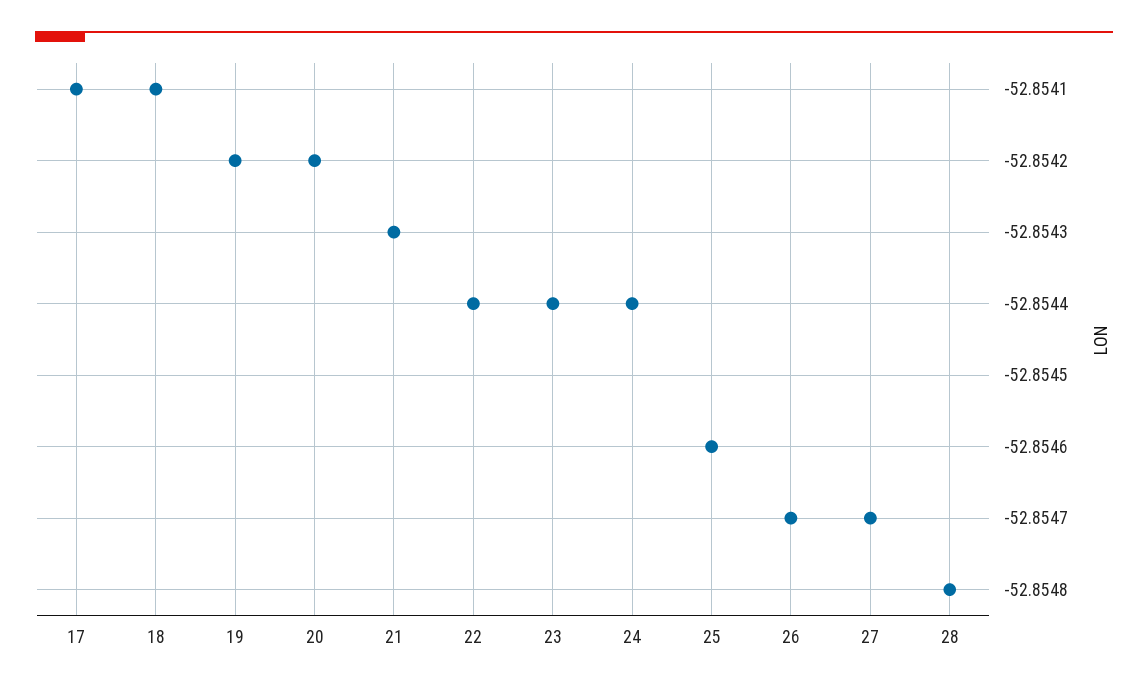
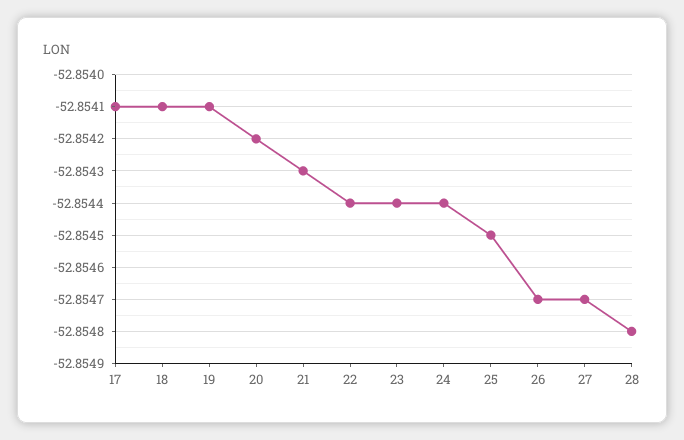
  {
    "17": -52.8541,
    "18": -52.8541,
-   "19": -52.8542,
+   "19": -52.8541,
    "20": -52.8542,
    "21": -52.8543,
    "22": -52.8544,
    "23": -52.8544,
    "24": -52.8544,
-   "25": -52.8546,
+   "25": -52.8545,
    "26": -52.8547,
    "27": -52.8547,
    "28": -52.8548
  }

